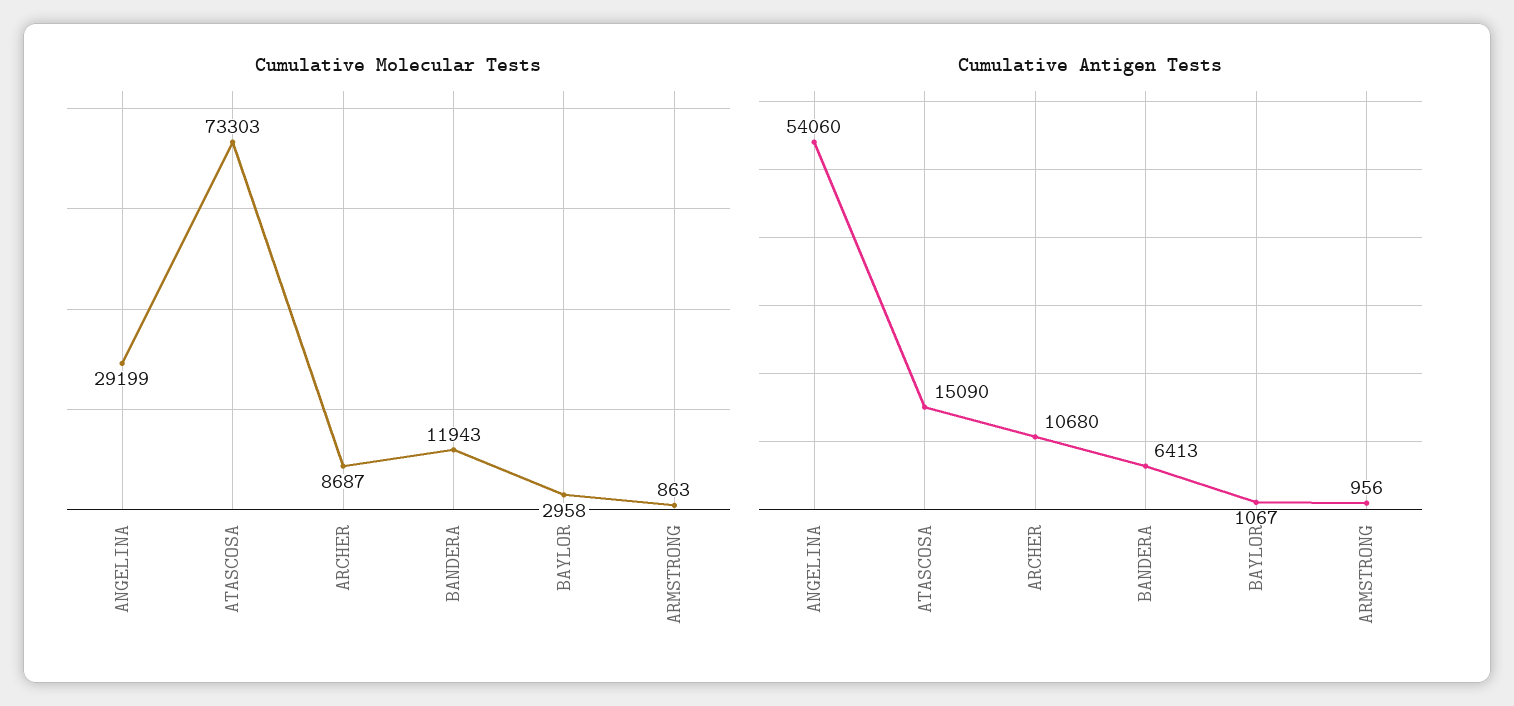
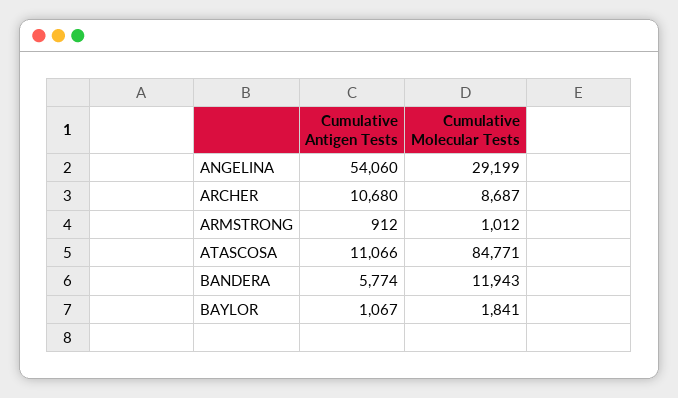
  {
    "Cumulative Molecular Tests": {
      "ANGELINA": 29199,
-     "ATASCOSA": 73303,
+     "ATASCOSA": 84771,
      "ARCHER": 8687,
      "BANDERA": 11943,
-     "BAYLOR": 2958,
+     "BAYLOR": 1841,
-     "ARMSTRONG": 863
+     "ARMSTRONG": 1012
    },
    "Cumulative Antigen Tests": {
      "ANGELINA": 54060,
-     "ATASCOSA": 15090,
+     "ATASCOSA": 11066,
      "ARCHER": 10680,
-     "BANDERA": 6413,
+     "BANDERA": 5774,
      "BAYLOR": 1067,
-     "ARMSTRONG": 956
+     "ARMSTRONG": 912
    }
  }

